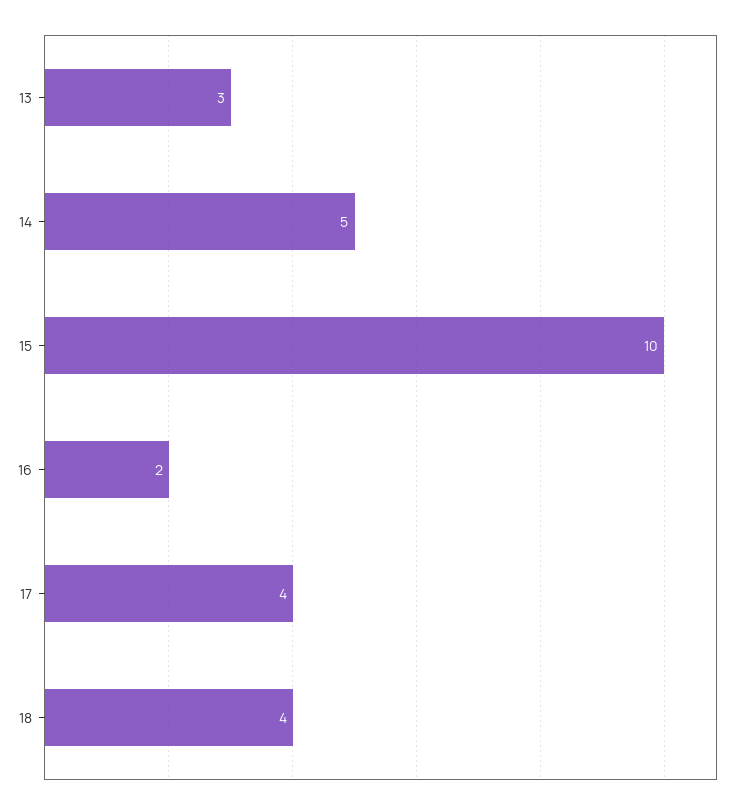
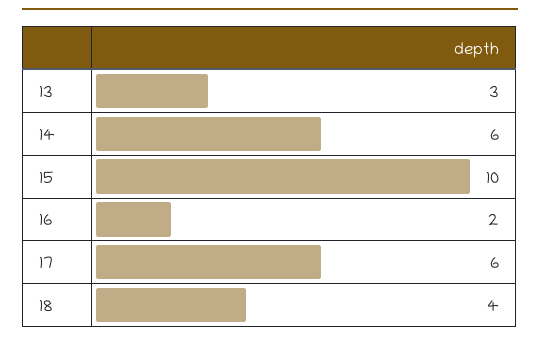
  {
    "13": 3,
-   "14": 5,
+   "14": 6,
    "15": 10,
    "16": 2,
-   "17": 4,
+   "17": 6,
    "18": 4
  }

